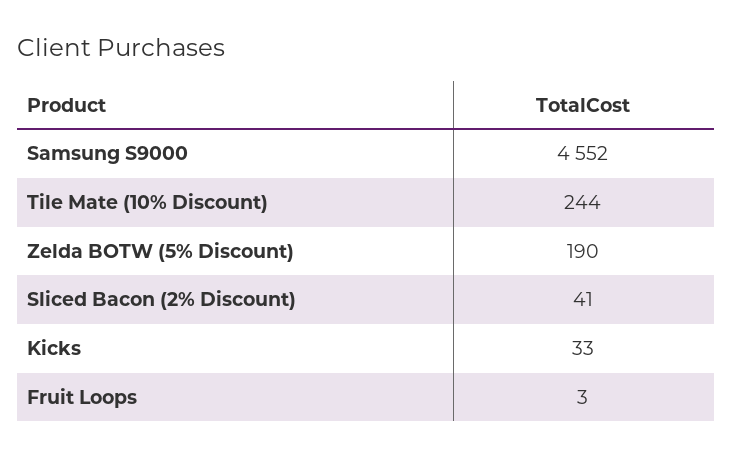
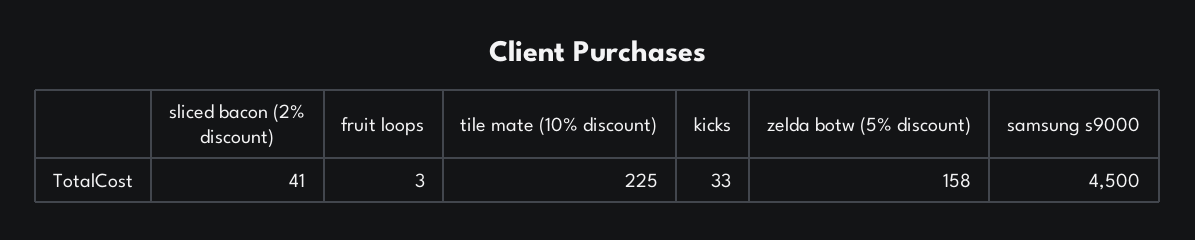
  {
-   "Samsung S9000": 4552,
+   "Samsung S9000": 4500,
-   "Tile Mate (10% Discount)": 244,
+   "Tile Mate (10% Discount)": 225,
-   "Zelda BOTW (5% Discount)": 190,
+   "Zelda BOTW (5% Discount)": 158,
    "Sliced Bacon (2% Discount)": 41,
    "Kicks": 33,
    "Fruit Loops": 3
  }

